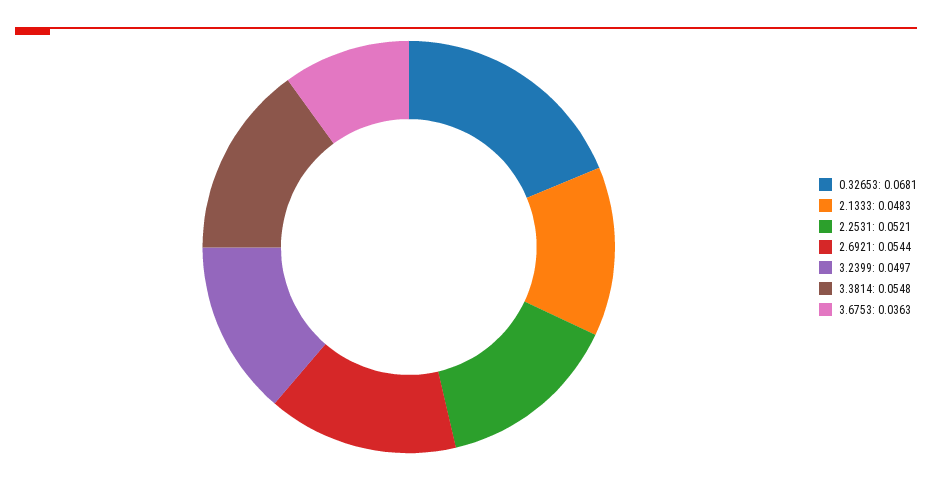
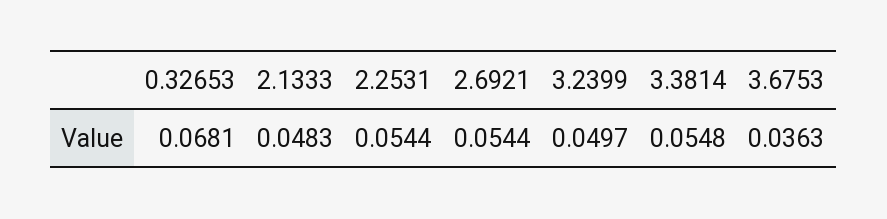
  {
    "0.32653": 0.0681,
    "2.1333": 0.0483,
-   "2.2531": 0.0521,
+   "2.2531": 0.0544,
    "2.6921": 0.0544,
    "3.2399": 0.0497,
    "3.3814": 0.0548,
    "3.6753": 0.0363
  }

